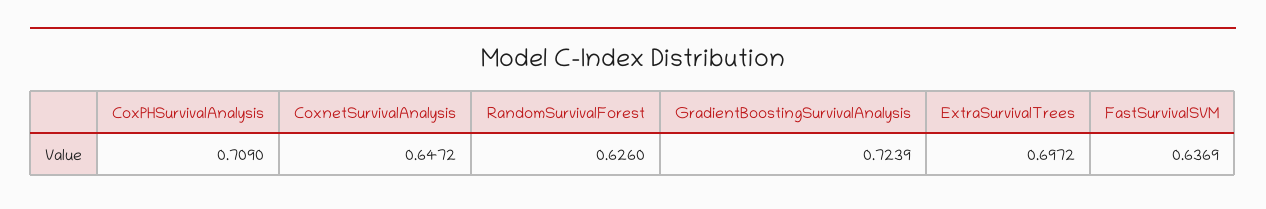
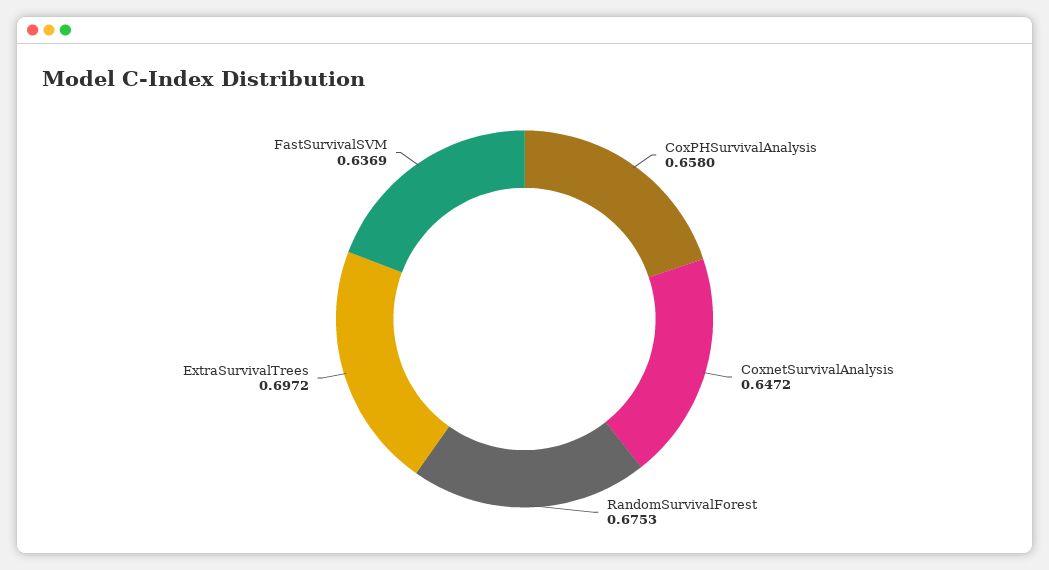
  {
-   "CoxPHSurvivalAnalysis": 0.709,
+   "CoxPHSurvivalAnalysis": 0.658,
    "CoxnetSurvivalAnalysis": 0.6472,
-   "RandomSurvivalForest": 0.626,
+   "RandomSurvivalForest": 0.6753,
-   "GradientBoostingSurvivalAnalysis": 0.7239,
    "ExtraSurvivalTrees": 0.6972,
    "FastSurvivalSVM": 0.6369
  }

